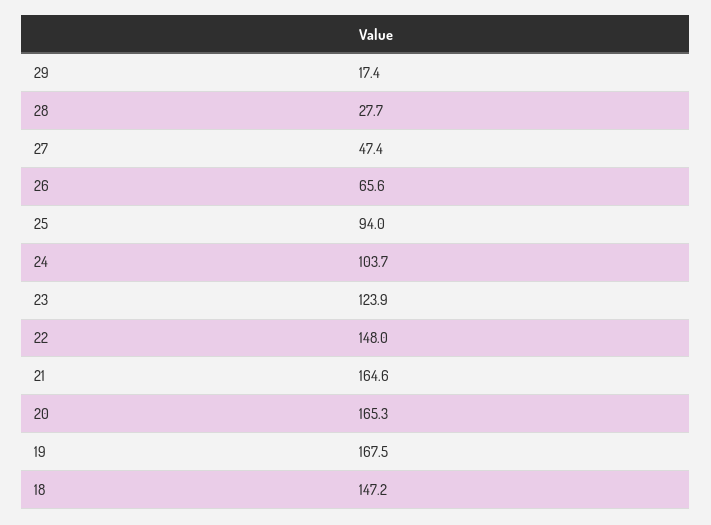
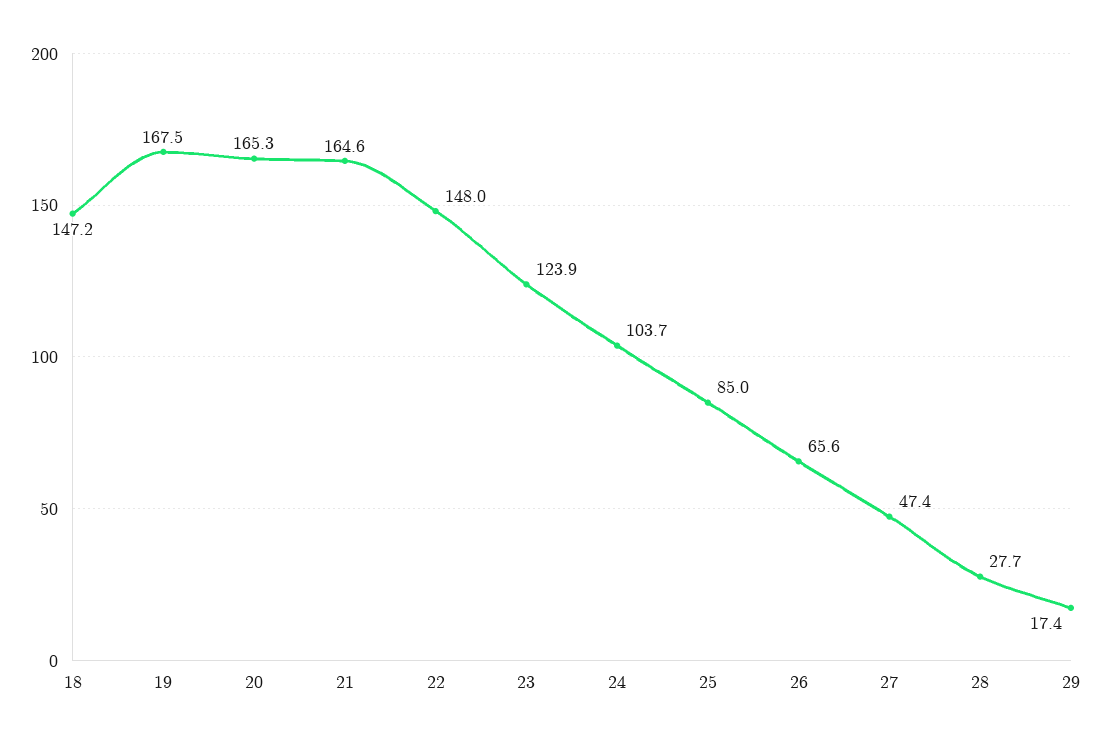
  {
    "29": 17.4,
    "28": 27.7,
    "27": 47.4,
    "26": 65.6,
-   "25": 94,
+   "25": 85,
    "24": 103.7,
    "23": 123.9,
    "22": 148,
    "21": 164.6,
    "20": 165.3,
    "19": 167.5,
    "18": 147.2
  }

